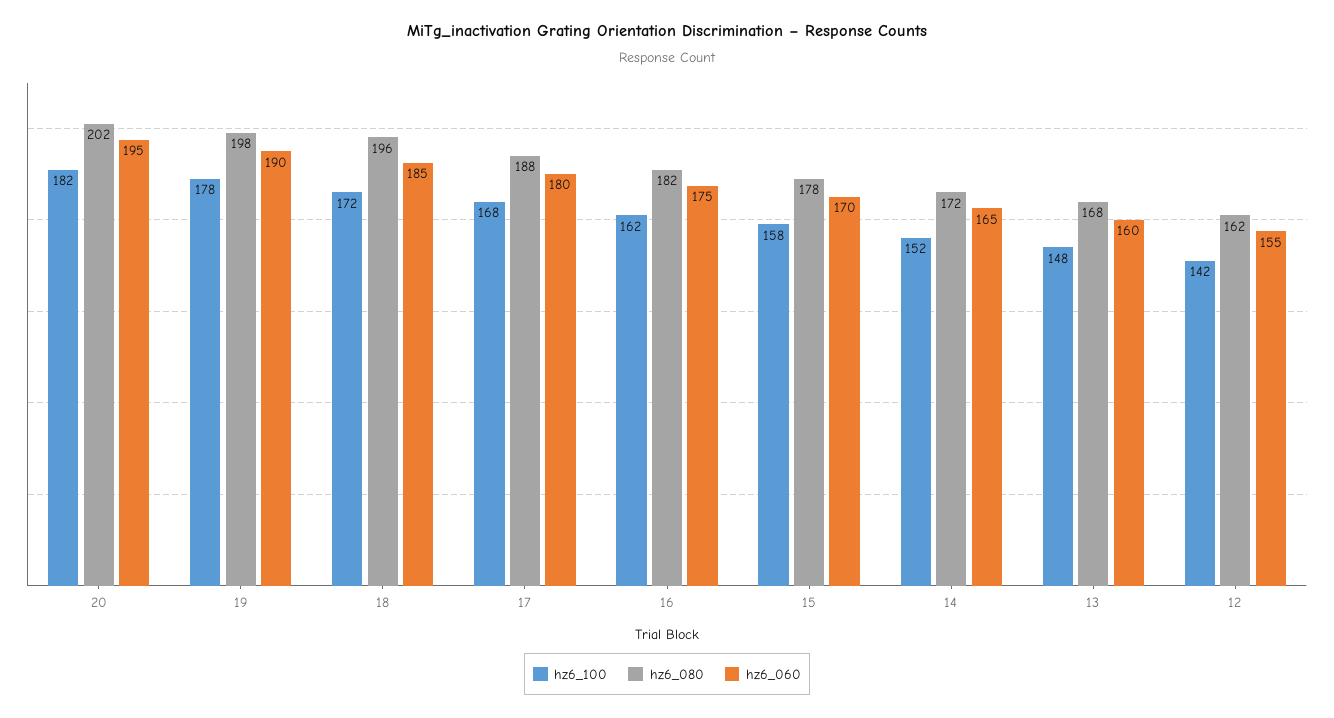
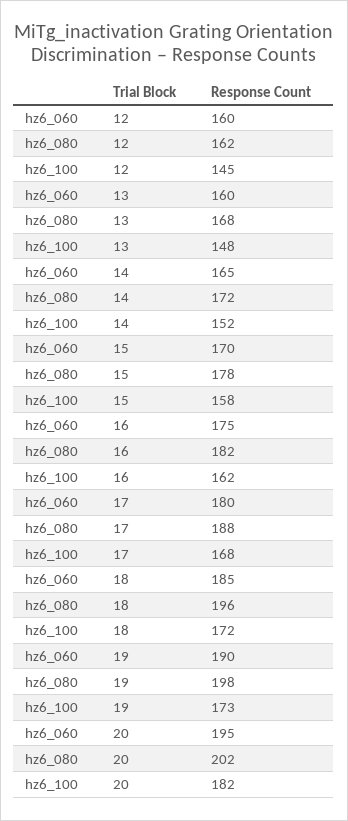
  {
    "hz6_100": {
      "20": 182,
-     "19": 178,
+     "19": 173,
      "18": 172,
      "17": 168,
      "16": 162,
      "15": 158,
      "14": 152,
      "13": 148,
-     "12": 142
+     "12": 145
    },
    "hz6_080": {
      "20": 202,
      "19": 198,
      "18": 196,
      "17": 188,
      "16": 182,
      "15": 178,
      "14": 172,
      "13": 168,
      "12": 162
    },
    "hz6_060": {
      "20": 195,
      "19": 190,
      "18": 185,
      "17": 180,
      "16": 175,
      "15": 170,
      "14": 165,
      "13": 160,
-     "12": 155
+     "12": 160
    }
  }

